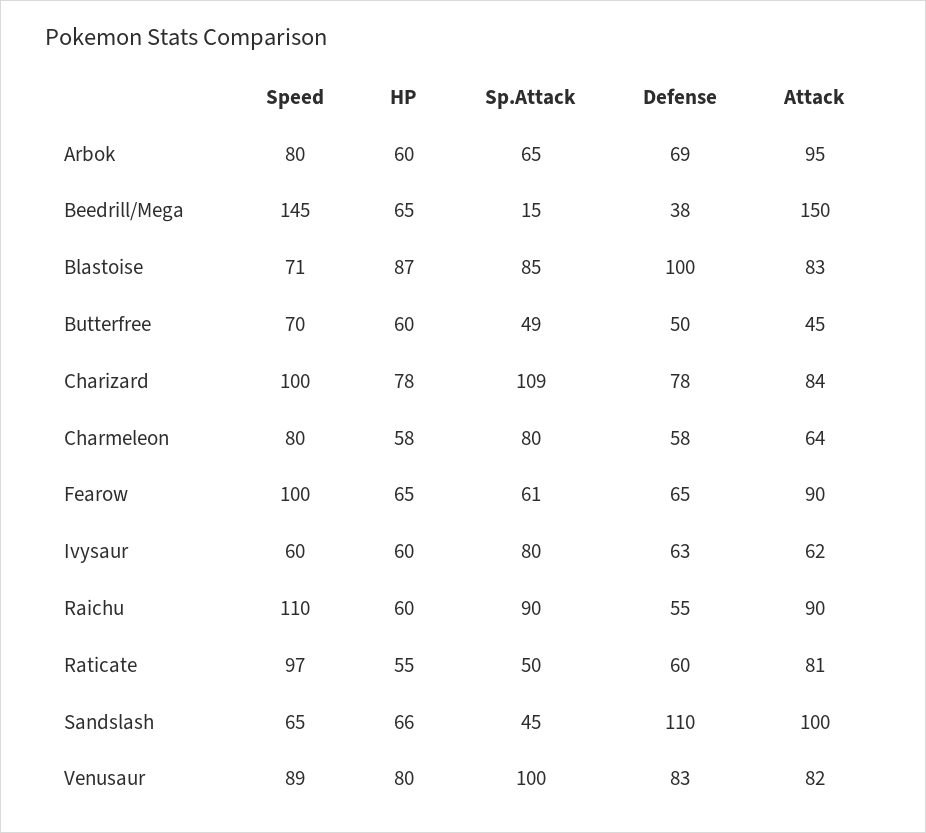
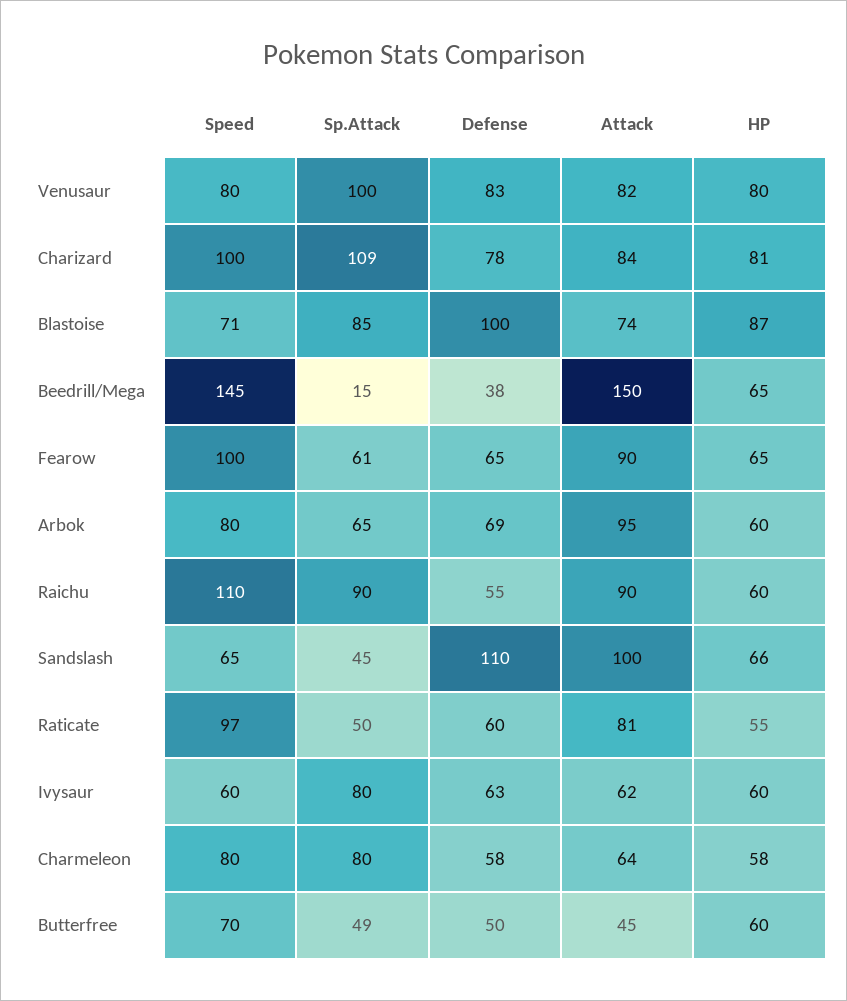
  {
    "Speed": {
      "Arbok": 80,
      "Beedrill/Mega": 145,
      "Blastoise": 71,
      "Butterfree": 70,
      "Charizard": 100,
      "Charmeleon": 80,
      "Fearow": 100,
      "Ivysaur": 60,
      "Raichu": 110,
      "Raticate": 97,
      "Sandslash": 65,
-     "Venusaur": 89
+     "Venusaur": 80
    },
    "HP": {
      "Arbok": 60,
      "Beedrill/Mega": 65,
      "Blastoise": 87,
      "Butterfree": 60,
-     "Charizard": 78,
+     "Charizard": 81,
      "Charmeleon": 58,
      "Fearow": 65,
      "Ivysaur": 60,
      "Raichu": 60,
      "Raticate": 55,
      "Sandslash": 66,
      "Venusaur": 80
    },
    "Sp.Attack": {
      "Arbok": 65,
      "Beedrill/Mega": 15,
      "Blastoise": 85,
      "Butterfree": 49,
      "Charizard": 109,
      "Charmeleon": 80,
      "Fearow": 61,
      "Ivysaur": 80,
      "Raichu": 90,
      "Raticate": 50,
      "Sandslash": 45,
      "Venusaur": 100
    },
    "Defense": {
      "Arbok": 69,
      "Beedrill/Mega": 38,
      "Blastoise": 100,
      "Butterfree": 50,
      "Charizard": 78,
      "Charmeleon": 58,
      "Fearow": 65,
      "Ivysaur": 63,
      "Raichu": 55,
      "Raticate": 60,
      "Sandslash": 110,
      "Venusaur": 83
    },
    "Attack": {
      "Arbok": 95,
      "Beedrill/Mega": 150,
-     "Blastoise": 83,
+     "Blastoise": 74,
      "Butterfree": 45,
      "Charizard": 84,
      "Charmeleon": 64,
      "Fearow": 90,
      "Ivysaur": 62,
      "Raichu": 90,
      "Raticate": 81,
      "Sandslash": 100,
      "Venusaur": 82
    }
  }

